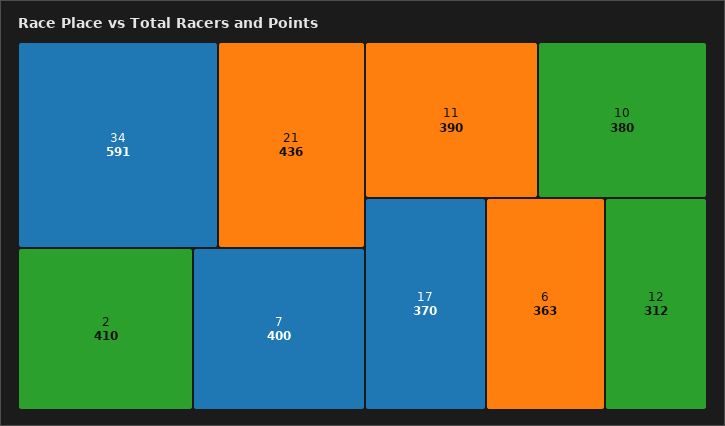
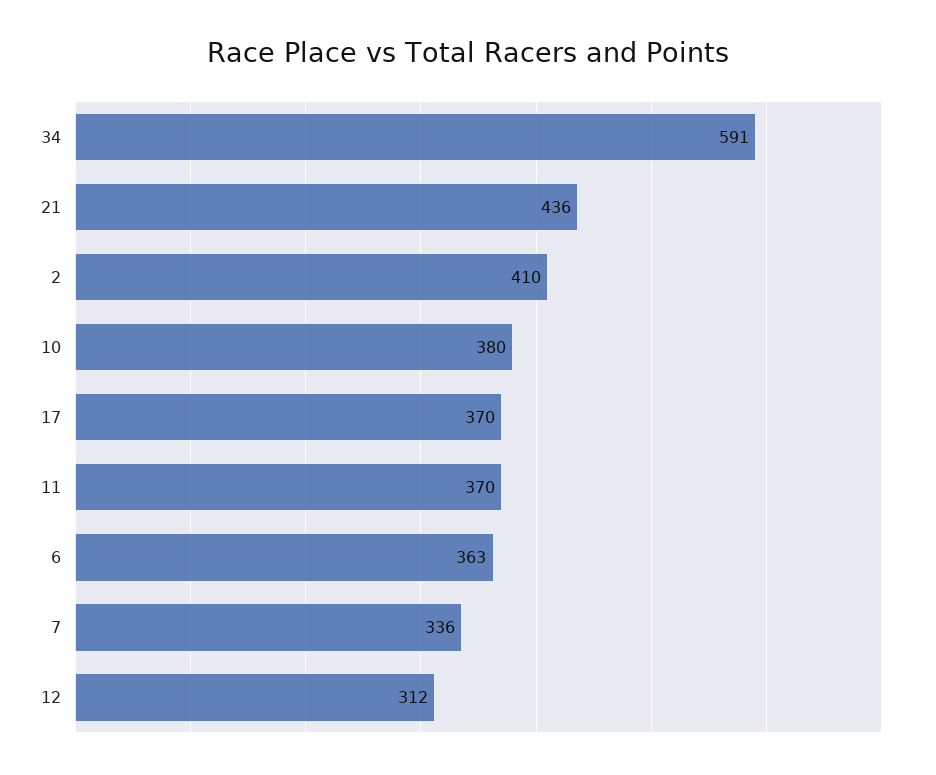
  {
    "34": 591,
    "21": 436,
    "2": 410,
-   "7": 400,
+   "7": 336,
-   "11": 390,
+   "11": 370,
    "10": 380,
    "17": 370,
    "6": 363,
    "12": 312
  }

